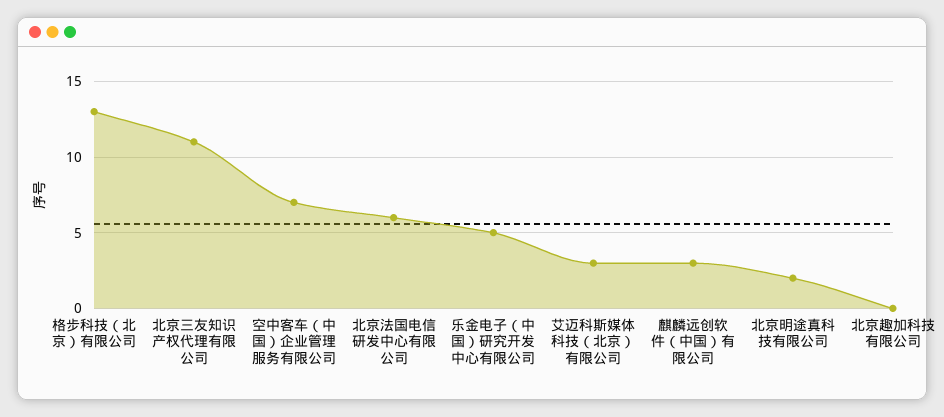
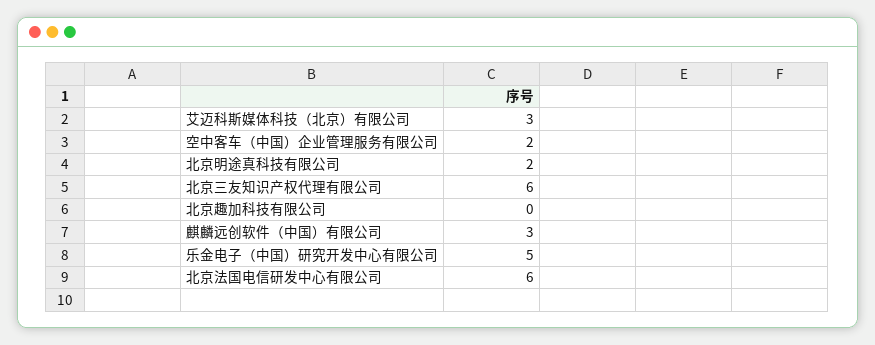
  {
-   "格步科技（北京）有限公司": 13,
-   "北京三友知识产权代理有限公司": 11,
+   "北京三友知识产权代理有限公司": 6,
-   "空中客车（中国）企业管理服务有限公司": 7,
+   "空中客车（中国）企业管理服务有限公司": 2,
    "北京法国电信研发中心有限公司": 6,
    "乐金电子（中国）研究开发中心有限公司": 5,
    "艾迈科斯媒体科技（北京）有限公司": 3,
    "麒麟远创软件（中国）有限公司": 3,
    "北京明途真科技有限公司": 2,
    "北京趣加科技有限公司": 0
  }

